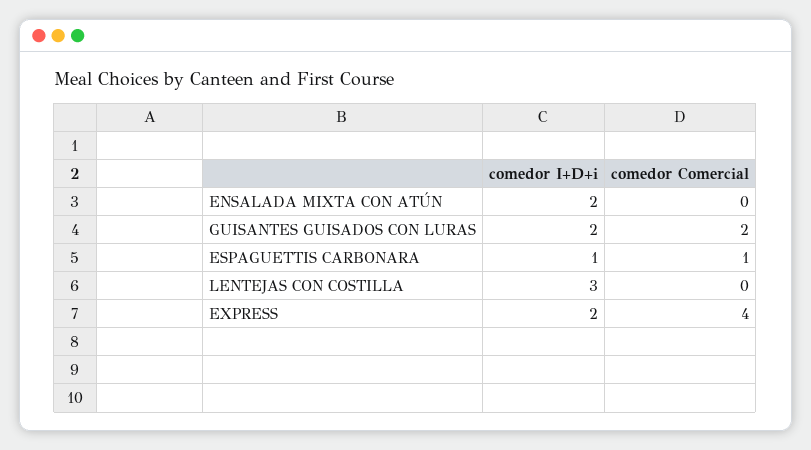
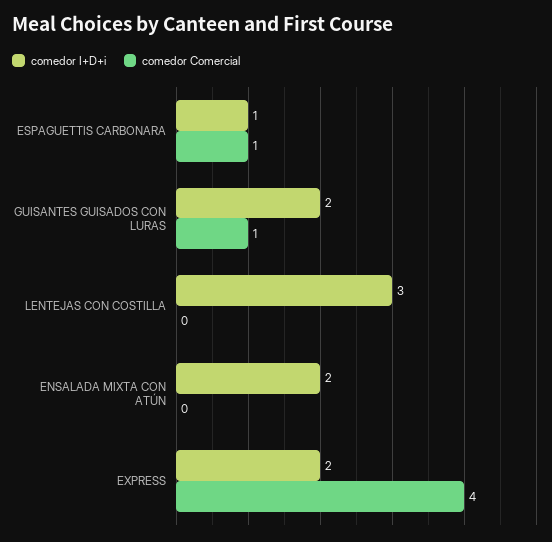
  {
    "comedor I+D+i": {
      "ENSALADA MIXTA CON ATÚN": 2,
      "GUISANTES GUISADOS CON LURAS": 2,
      "ESPAGUETTIS CARBONARA": 1,
      "LENTEJAS CON COSTILLA": 3,
      "EXPRESS": 2
    },
    "comedor Comercial": {
      "ENSALADA MIXTA CON ATÚN": 0,
-     "GUISANTES GUISADOS CON LURAS": 2,
+     "GUISANTES GUISADOS CON LURAS": 1,
      "ESPAGUETTIS CARBONARA": 1,
      "LENTEJAS CON COSTILLA": 0,
      "EXPRESS": 4
    }
  }

